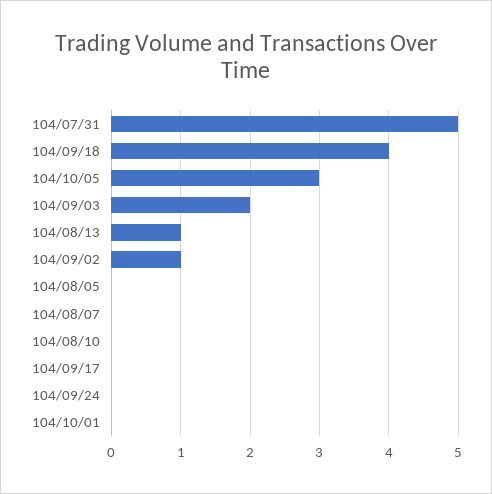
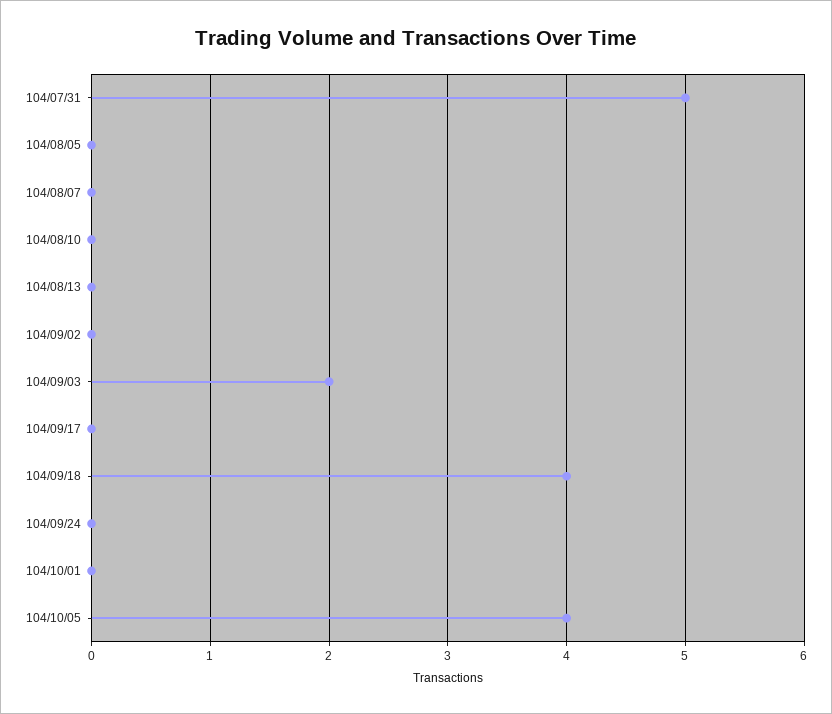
  {
    "104/07/31": 5,
    "104/09/18": 4,
-   "104/10/05": 3,
+   "104/10/05": 4,
    "104/09/03": 2,
-   "104/08/13": 1,
+   "104/08/13": 0,
-   "104/09/02": 1,
+   "104/09/02": 0,
    "104/08/05": 0,
    "104/08/07": 0,
    "104/08/10": 0,
    "104/09/17": 0,
    "104/09/24": 0,
    "104/10/01": 0
  }

